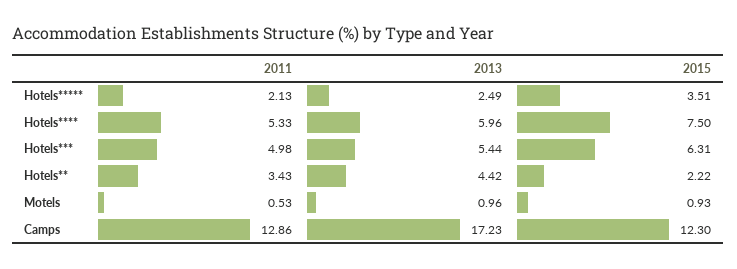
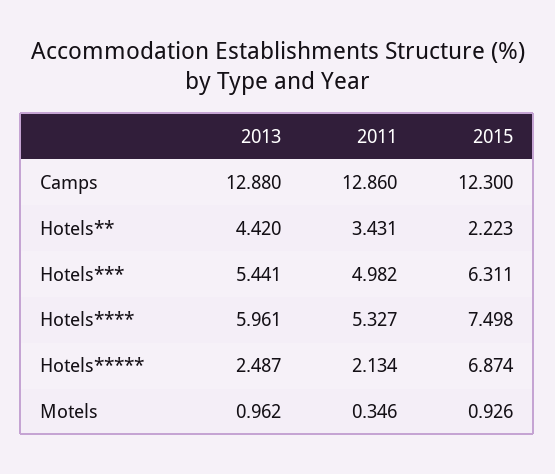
  {
    "2011": {
      "Hotels*****": 2.134,
      "Hotels****": 5.327,
      "Hotels***": 4.982,
      "Hotels**": 3.431,
-     "Motels": 0.53,
+     "Motels": 0.346,
      "Camps": 12.86
    },
    "2013": {
      "Hotels*****": 2.487,
      "Hotels****": 5.961,
      "Hotels***": 5.441,
      "Hotels**": 4.42,
      "Motels": 0.962,
-     "Camps": 17.23
+     "Camps": 12.88
    },
    "2015": {
-     "Hotels*****": 3.51,
+     "Hotels*****": 6.874,
      "Hotels****": 7.498,
      "Hotels***": 6.311,
      "Hotels**": 2.223,
      "Motels": 0.926,
      "Camps": 12.3
    }
  }

